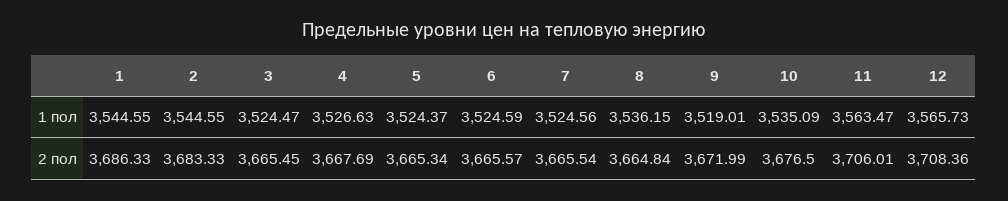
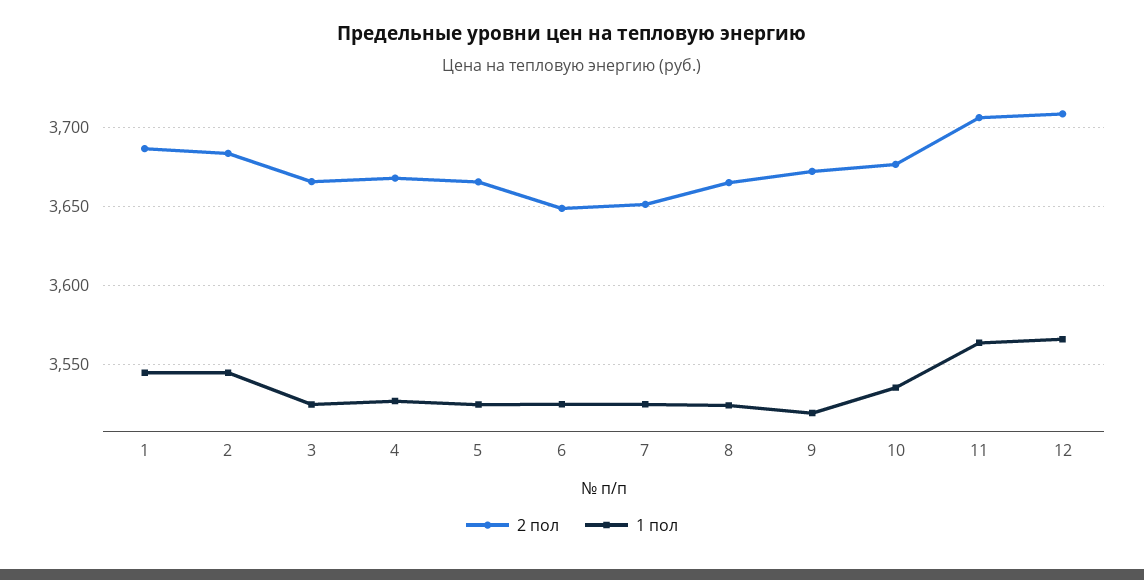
  {
    "1 пол": {
      "1": 3544.55,
      "2": 3544.55,
      "3": 3524.47,
      "4": 3526.63,
      "5": 3524.37,
      "6": 3524.59,
      "7": 3524.56,
-     "8": 3536.15,
+     "8": 3525,
      "9": 3519.01,
      "10": 3535.09,
      "11": 3563.47,
      "12": 3565.73
    },
    "2 пол": {
      "1": 3686.33,
      "2": 3683.33,
      "3": 3665.45,
      "4": 3667.69,
      "5": 3665.34,
-     "6": 3665.57,
+     "6": 3650,
-     "7": 3665.54,
+     "7": 3650,
      "8": 3664.84,
      "9": 3671.99,
      "10": 3676.5,
      "11": 3706.01,
      "12": 3708.36
    }
  }

